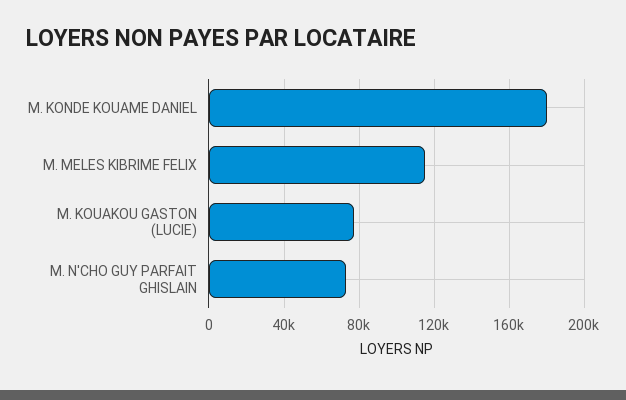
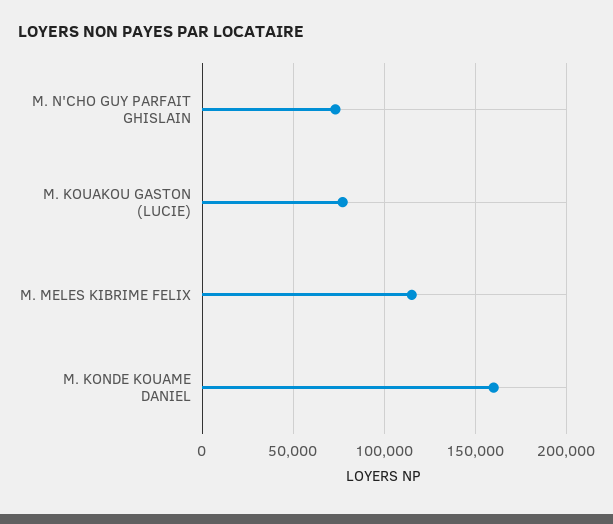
  {
-   "M. KONDE KOUAME DANIEL": 180000,
+   "M. KONDE KOUAME DANIEL": 160000,
    "M. MELES KIBRIME FELIX": 115000,
    "M. KOUAKOU GASTON (LUCIE)": 75000,
    "M. N'CHO GUY PARFAIT GHISLAIN": 75000
  }

